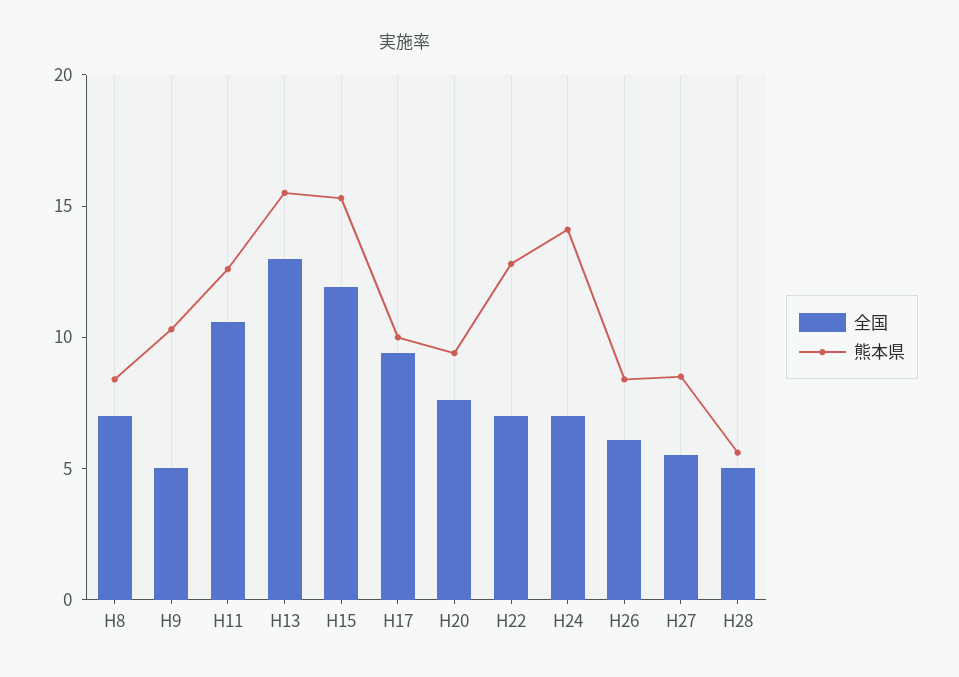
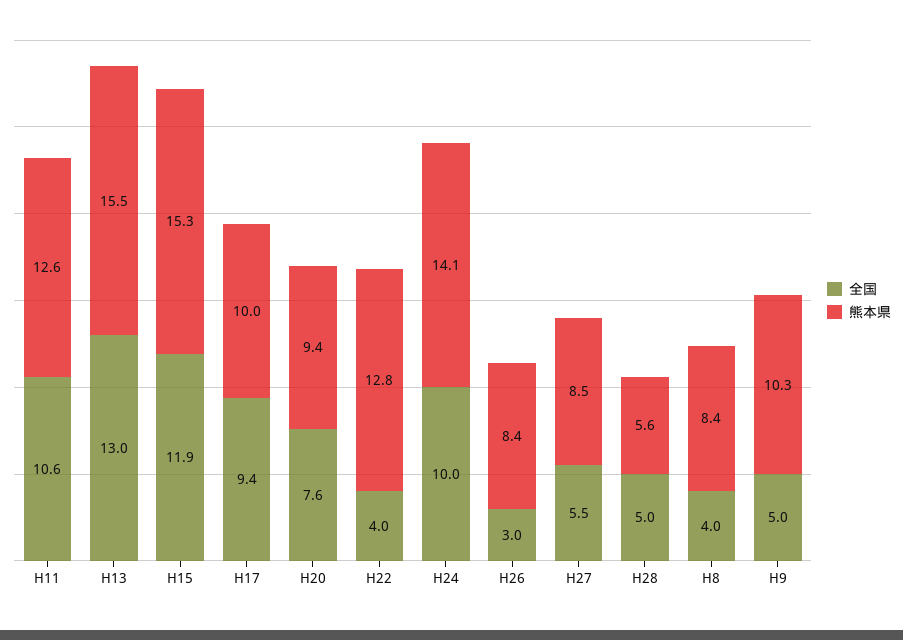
  {
    "全国": {
-     "H8": 7,
+     "H8": 4,
      "H9": 5,
      "H11": 10.6,
      "H13": 13,
      "H15": 11.9,
      "H17": 9.4,
      "H20": 7.6,
-     "H22": 7,
+     "H22": 4,
-     "H24": 7,
+     "H24": 10,
-     "H26": 6,
+     "H26": 3,
      "H27": 5.5,
      "H28": 5
    },
    "熊本県": {
      "H8": 8.4,
      "H9": 10.3,
      "H11": 12.6,
      "H13": 15.5,
      "H15": 15.3,
      "H17": 10,
      "H20": 9.4,
      "H22": 12.8,
      "H24": 14.1,
      "H26": 8.4,
      "H27": 8.5,
      "H28": 5.6
    }
  }

